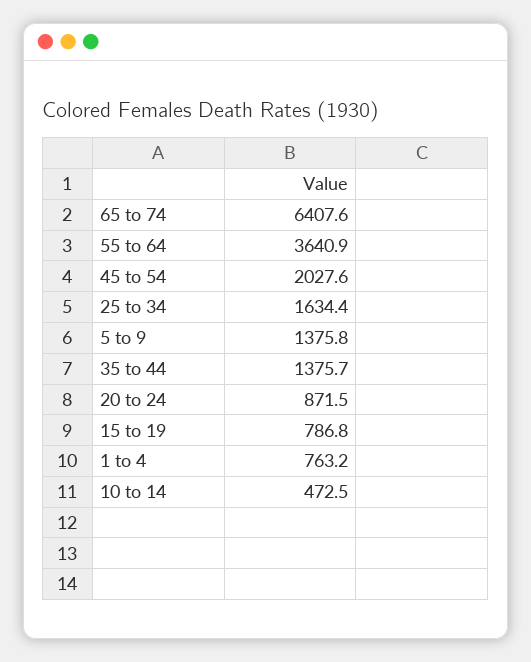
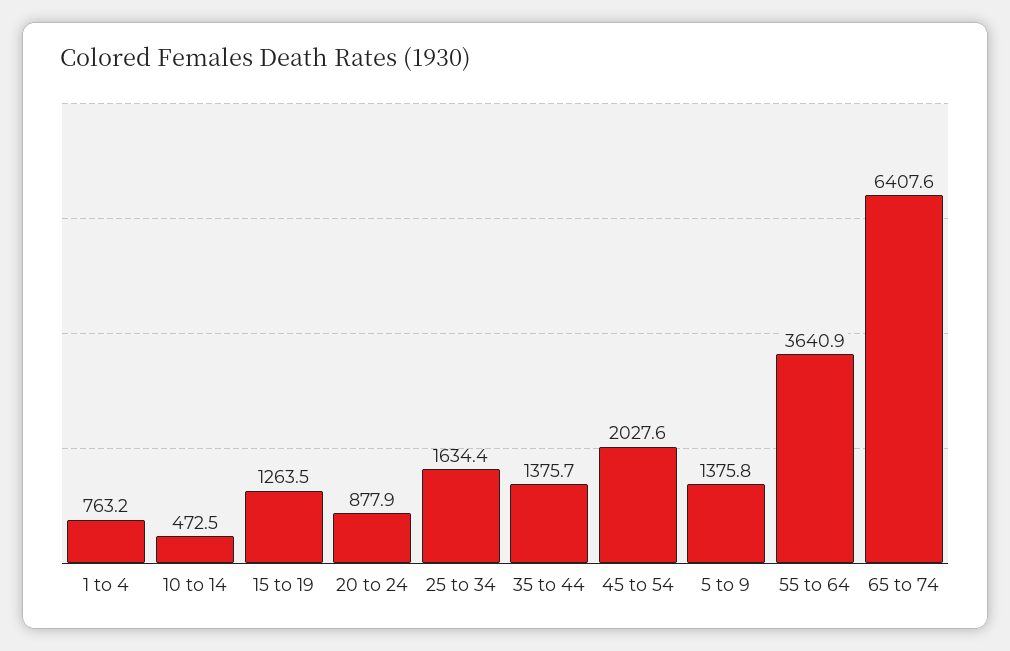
  {
    "65 to 74": 6407.6,
    "55 to 64": 3640.9,
    "45 to 54": 2027.6,
    "25 to 34": 1634.4,
    "5 to 9": 1375.8,
    "35 to 44": 1375.7,
-   "20 to 24": 871.5,
+   "20 to 24": 877.9,
-   "15 to 19": 786.8,
+   "15 to 19": 1263.5,
    "1 to 4": 763.2,
    "10 to 14": 472.5
  }

